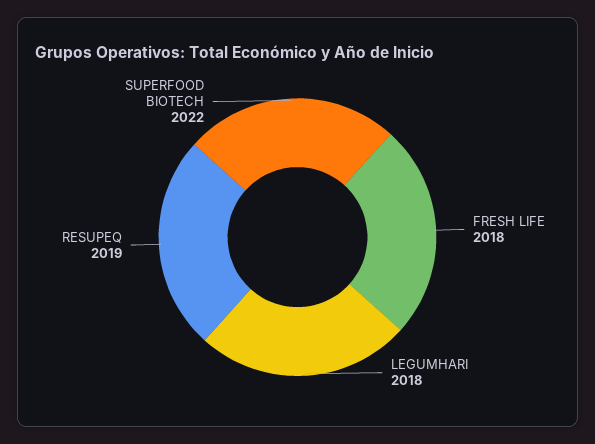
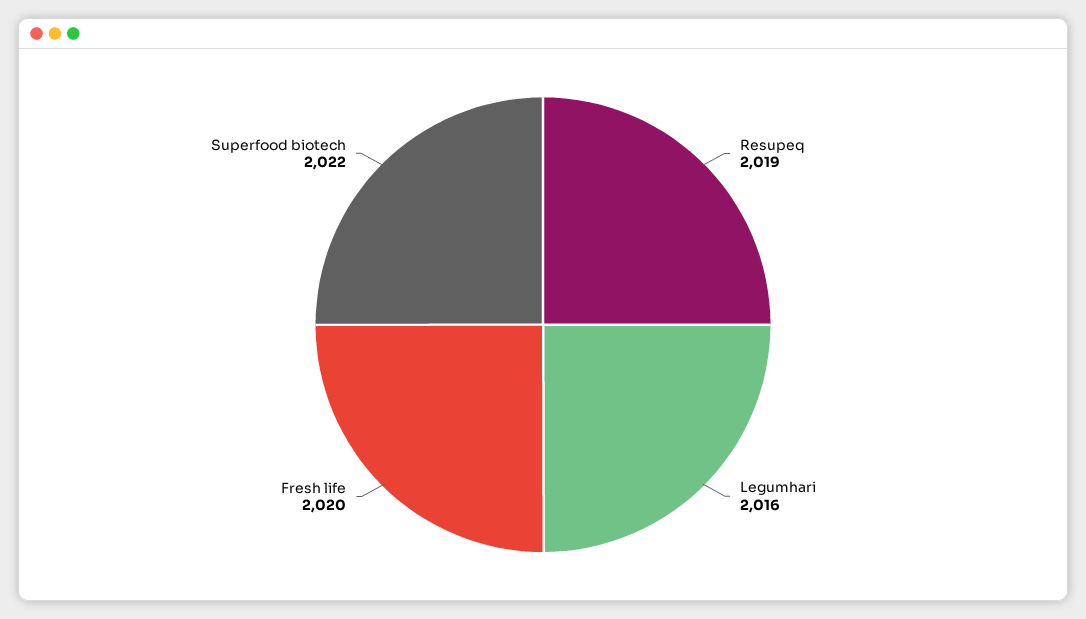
  {
-   "FRESH LIFE": 2018,
+   "FRESH LIFE": 2020,
-   "LEGUMHARI": 2018,
+   "LEGUMHARI": 2016,
    "RESUPEQ": 2019,
    "SUPERFOOD BIOTECH": 2022
  }

